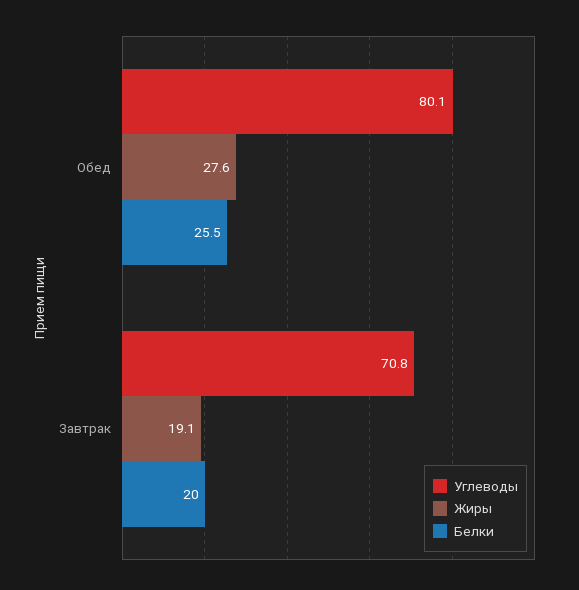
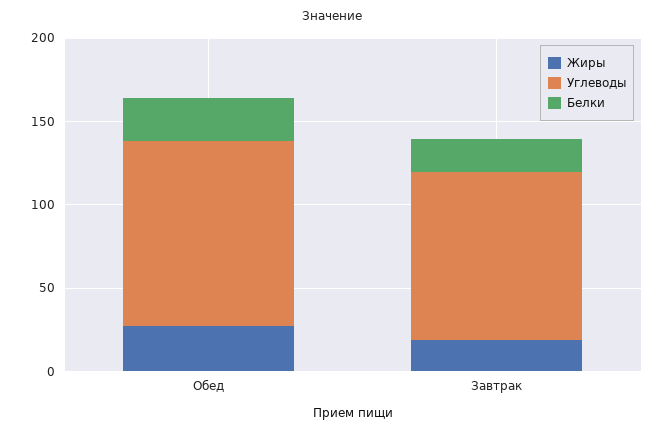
  {
    "Углеводы": {
-     "Обед": 80.1,
+     "Обед": 110,
-     "Завтрак": 70.8
+     "Завтрак": 100
    },
    "Жиры": {
      "Обед": 27.6,
      "Завтрак": 19.1
    },
    "Белки": {
      "Обед": 25.5,
      "Завтрак": 20
    }
  }

